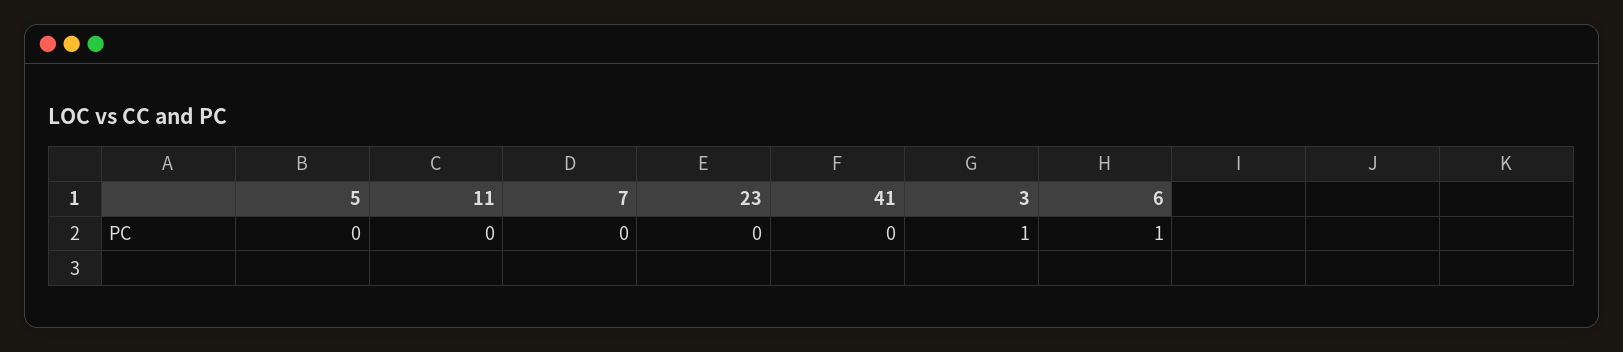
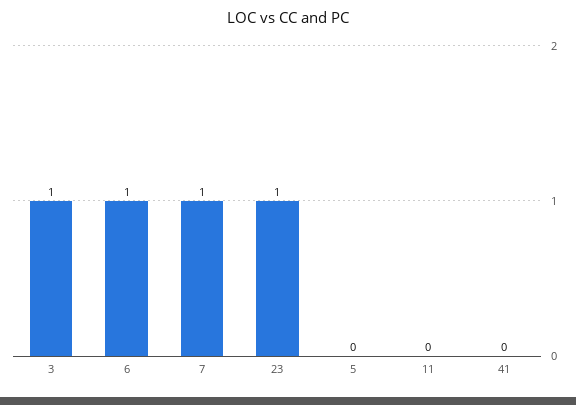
  {
    "5": 0,
    "11": 0,
-   "7": 0,
+   "7": 1,
-   "23": 0,
+   "23": 1,
    "41": 0,
    "3": 1,
    "6": 1
  }

